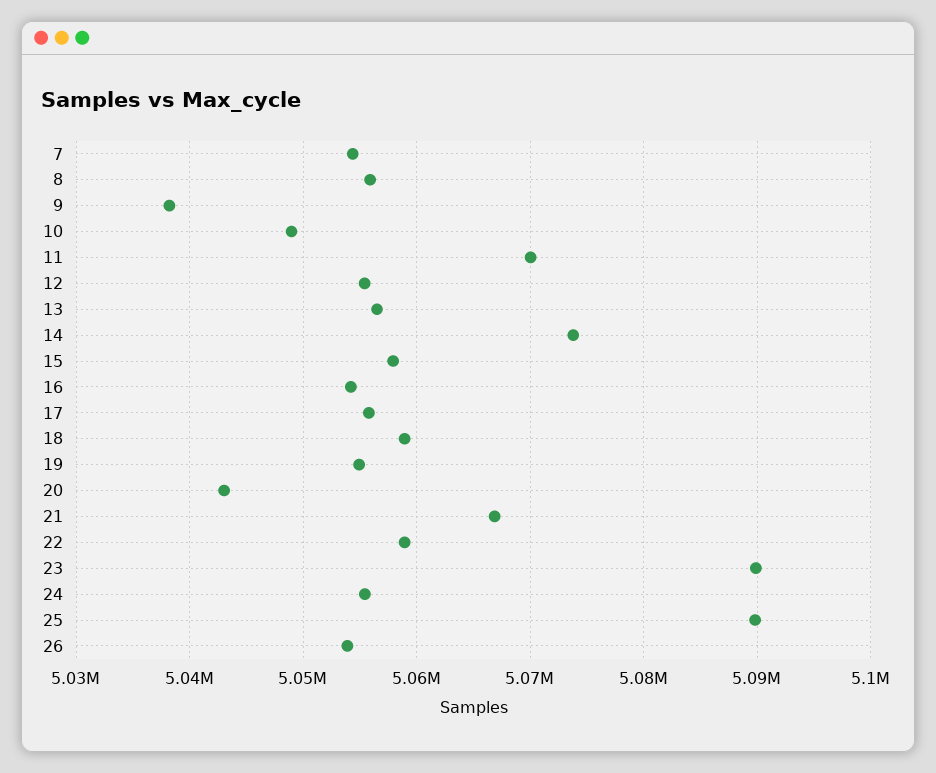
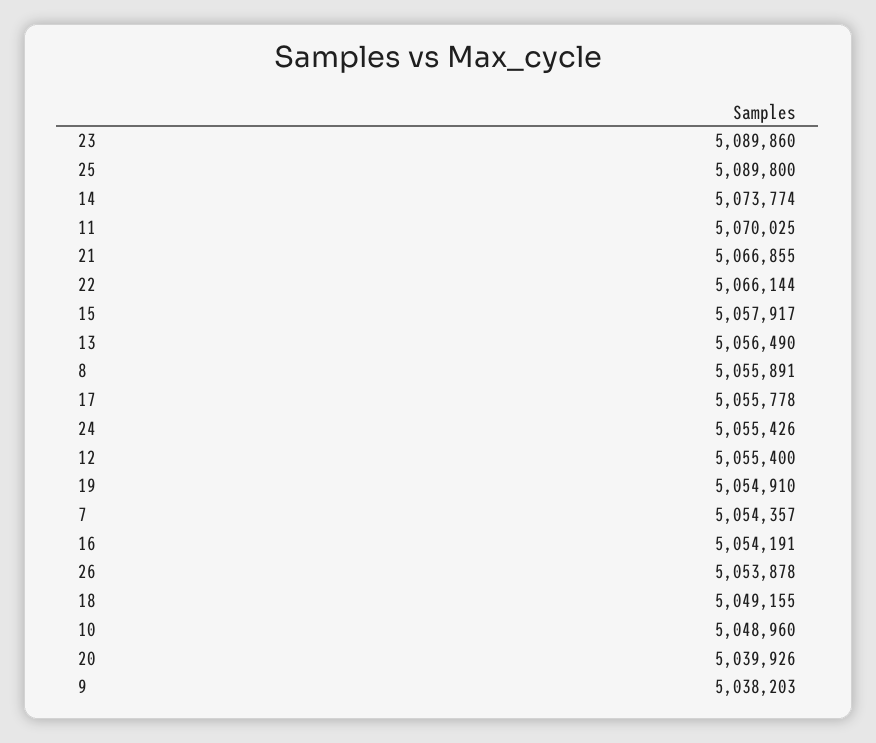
  {
    "7": 5054357,
    "8": 5055891,
    "9": 5038203,
    "10": 5048960,
    "11": 5070025,
    "12": 5055400,
    "13": 5056490,
    "14": 5073774,
    "15": 5057917,
    "16": 5054191,
    "17": 5055778,
-   "18": 5059000,
+   "18": 5049155,
    "19": 5054910,
-   "20": 5043000,
+   "20": 5039926,
    "21": 5066855,
-   "22": 5059000,
+   "22": 5066144,
    "23": 5089860,
    "24": 5055426,
    "25": 5089800,
    "26": 5053878
  }

